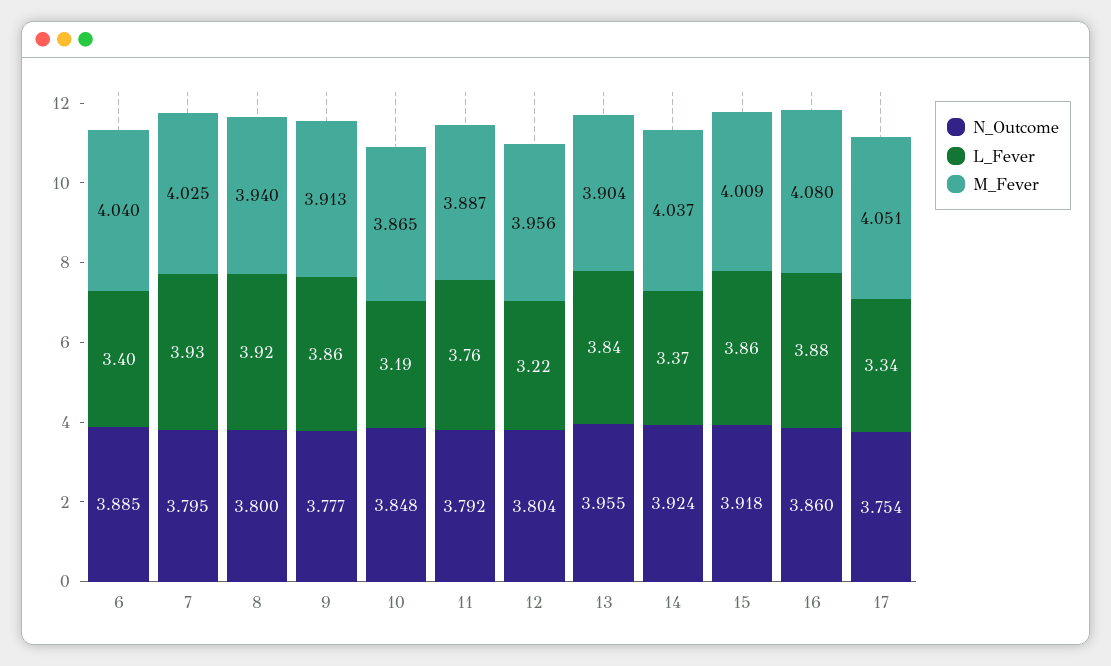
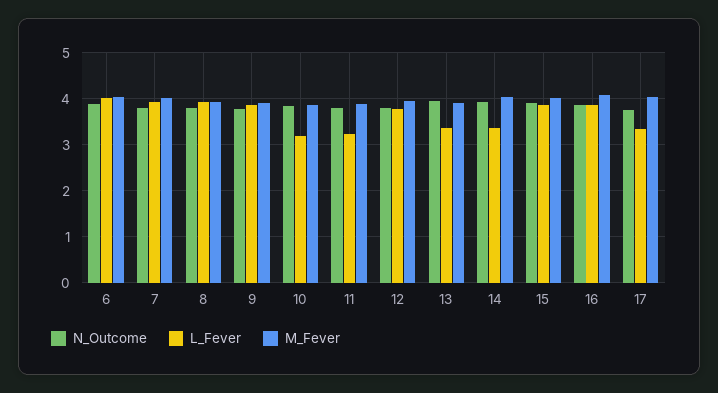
  {
    "N_Outcome": {
      "6": 3.885,
      "7": 3.795,
      "8": 3.8,
      "9": 3.777,
      "10": 3.848,
      "11": 3.792,
      "12": 3.804,
      "13": 3.955,
      "14": 3.924,
      "15": 3.918,
      "16": 3.86,
      "17": 3.754
    },
    "L_Fever": {
-     "6": 3.4,
+     "6": 4,
      "7": 3.93,
      "8": 3.92,
      "9": 3.86,
      "10": 3.19,
-     "11": 3.76,
+     "11": 3.2,
-     "12": 3.22,
+     "12": 3.8,
-     "13": 3.84,
+     "13": 3.4,
      "14": 3.37,
      "15": 3.86,
      "16": 3.88,
      "17": 3.34
    },
    "M_Fever": {
      "6": 4.04,
      "7": 4.025,
      "8": 3.94,
      "9": 3.913,
      "10": 3.865,
      "11": 3.887,
      "12": 3.956,
      "13": 3.904,
      "14": 4.037,
      "15": 4.009,
      "16": 4.08,
      "17": 4.051
    }
  }

